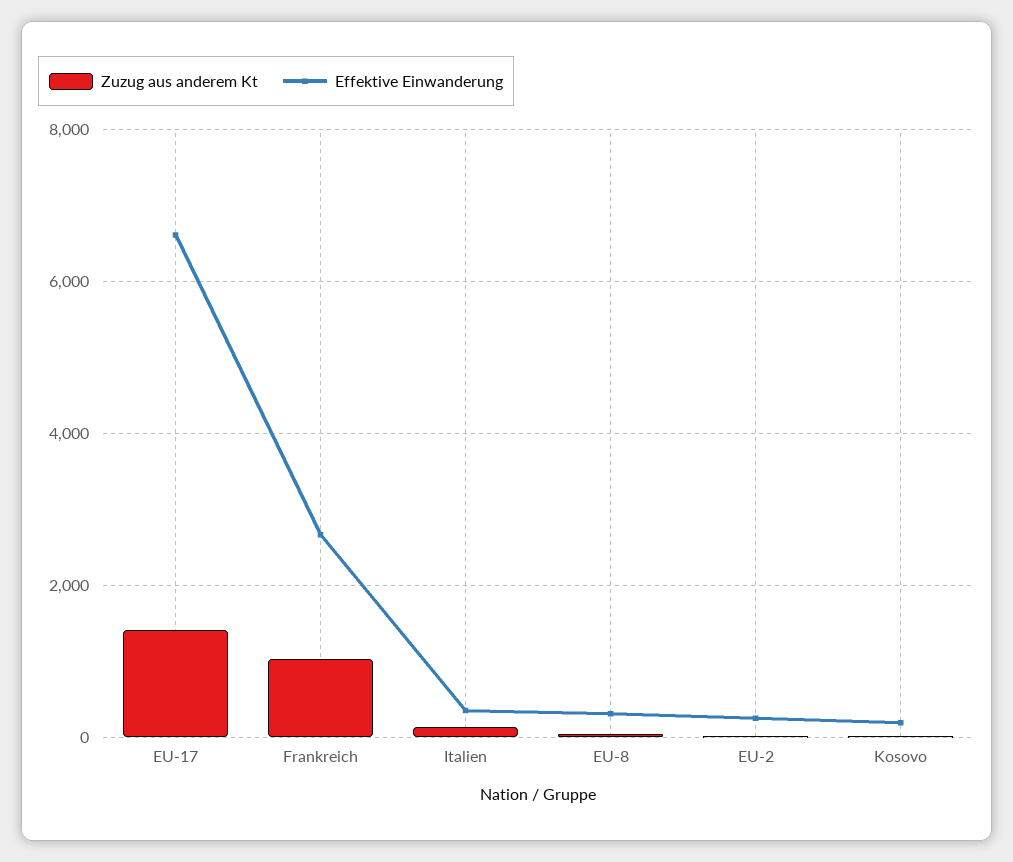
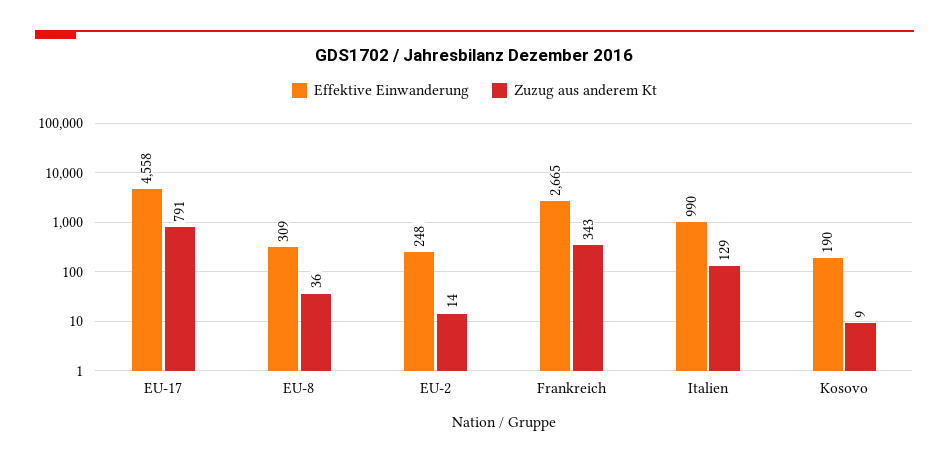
  {
    "Zuzug aus anderem Kt": {
-     "EU-17": 1400,
+     "EU-17": 791,
-     "Frankreich": 1000,
+     "Frankreich": 343,
      "Italien": 129,
      "EU-8": 36,
      "EU-2": 14,
      "Kosovo": 9
    },
    "Effektive Einwanderung": {
-     "EU-17": 6600,
+     "EU-17": 4558,
      "Frankreich": 2665,
-     "Italien": 400,
+     "Italien": 990,
      "EU-8": 309,
      "EU-2": 248,
      "Kosovo": 190
    }
  }

